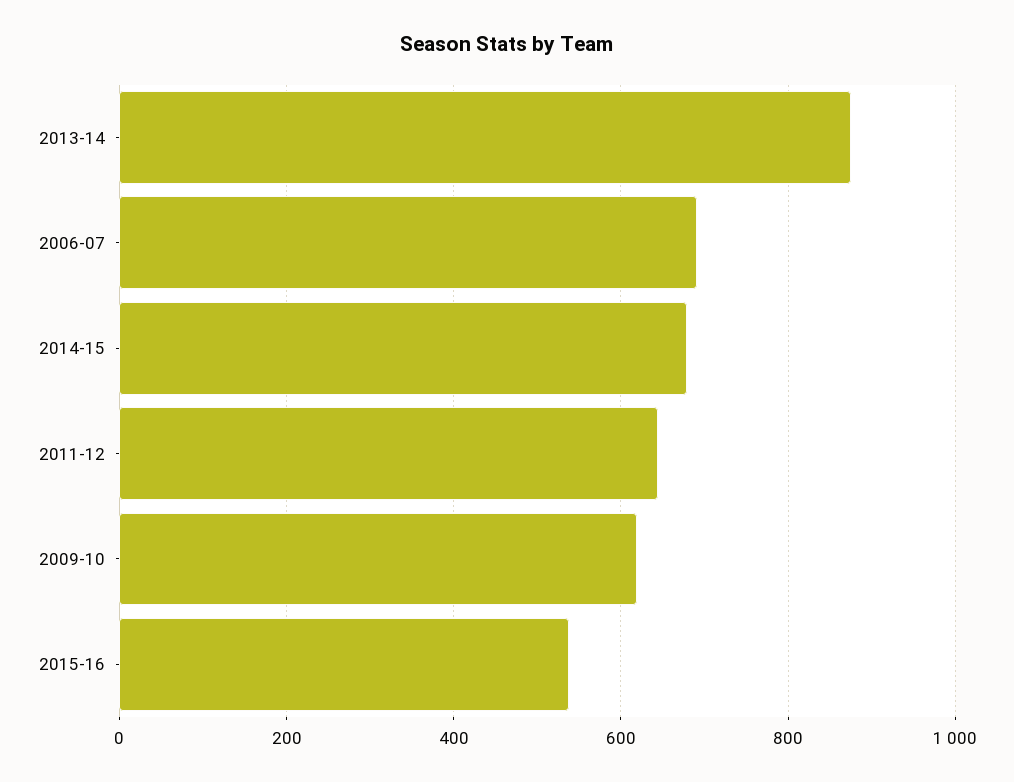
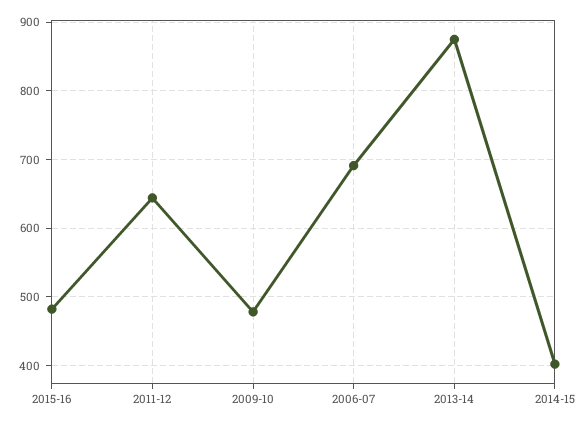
  {
    "2013-14": 880,
    "2006-07": 690,
-   "2014-15": 680,
+   "2014-15": 400,
    "2011-12": 640,
-   "2009-10": 620,
+   "2009-10": 480,
-   "2015-16": 540
+   "2015-16": 480
  }

